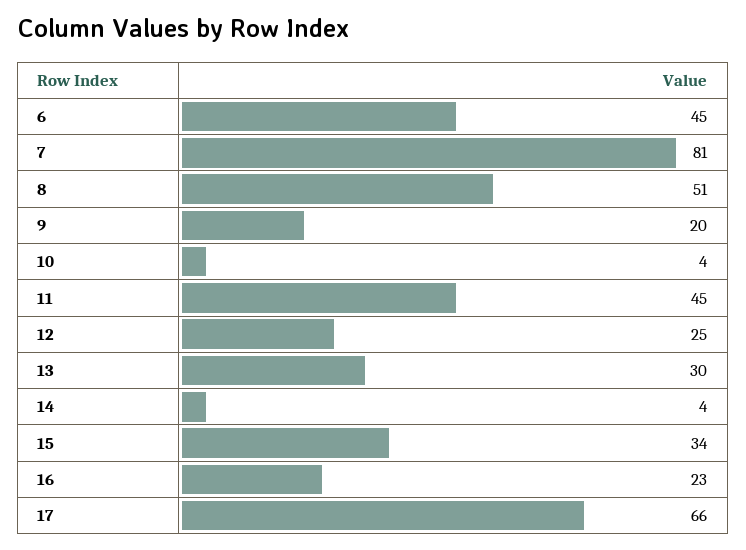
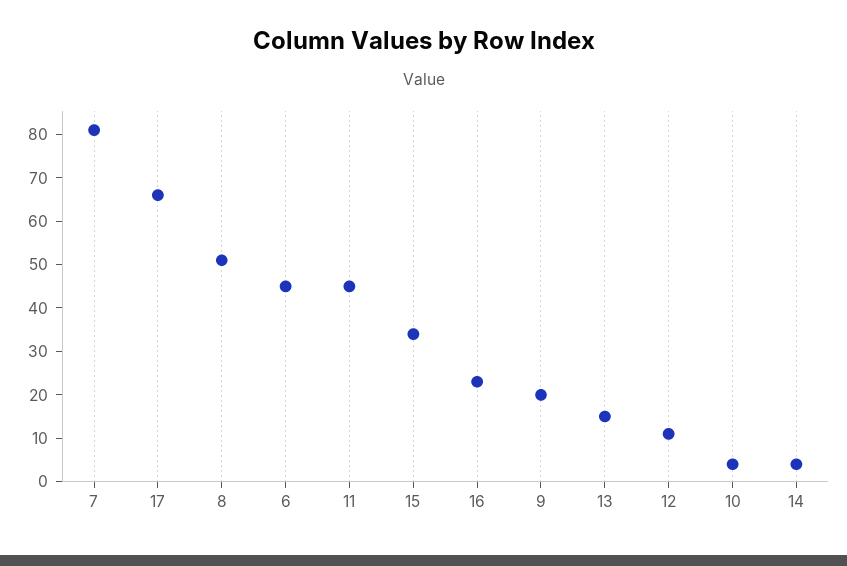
  {
    "6": 45,
    "7": 81,
    "8": 51,
    "9": 20,
    "10": 4,
    "11": 45,
-   "12": 25,
+   "12": 10,
-   "13": 30,
+   "13": 15,
    "14": 4,
    "15": 34,
    "16": 23,
    "17": 66
  }

